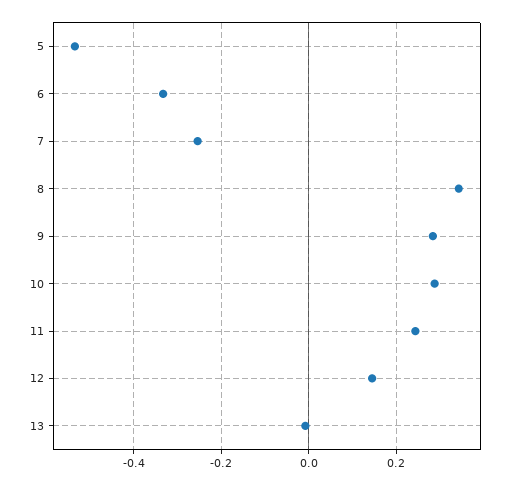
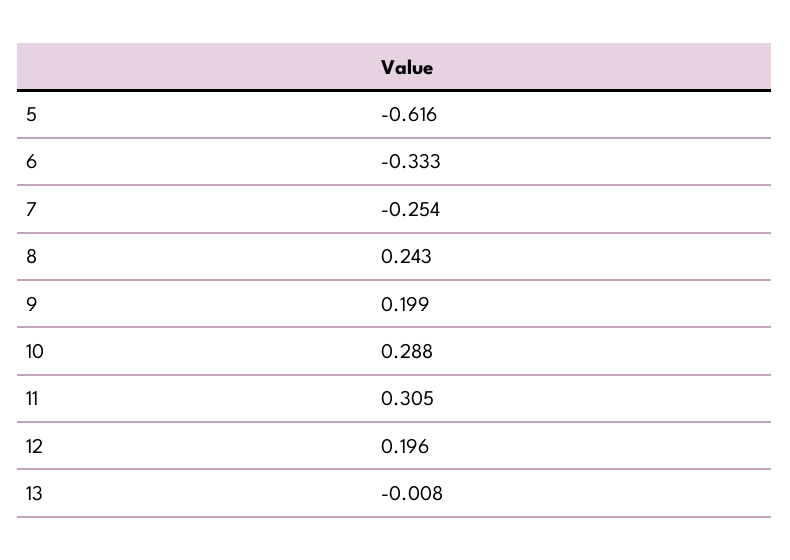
  {
-   "5": -0.54,
+   "5": -0.616,
    "6": -0.333,
    "7": -0.254,
-   "8": 0.34,
+   "8": 0.243,
-   "9": 0.28,
+   "9": 0.199,
    "10": 0.288,
-   "11": 0.24,
+   "11": 0.305,
-   "12": 0.14,
+   "12": 0.196,
    "13": -0.008
  }

